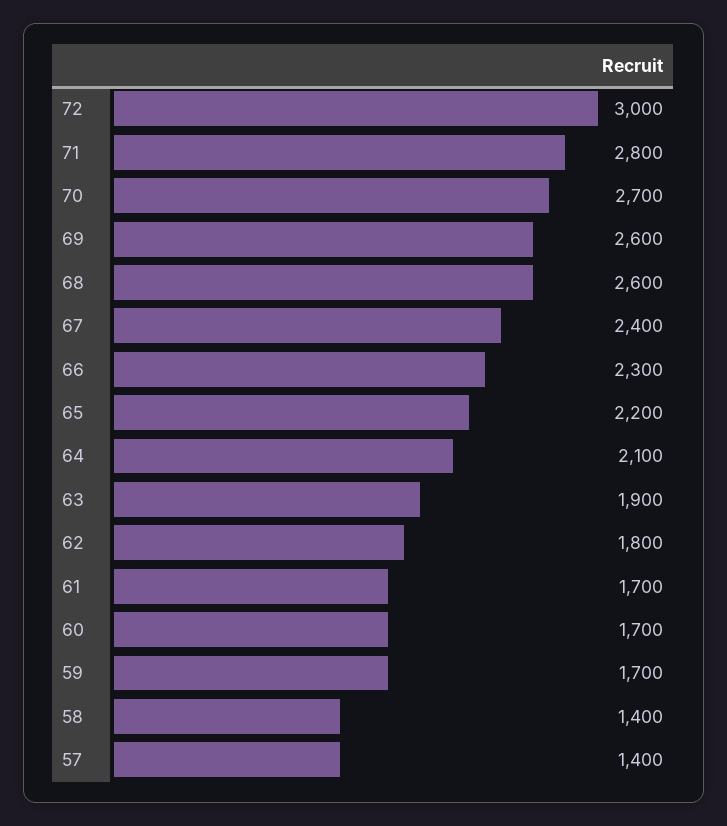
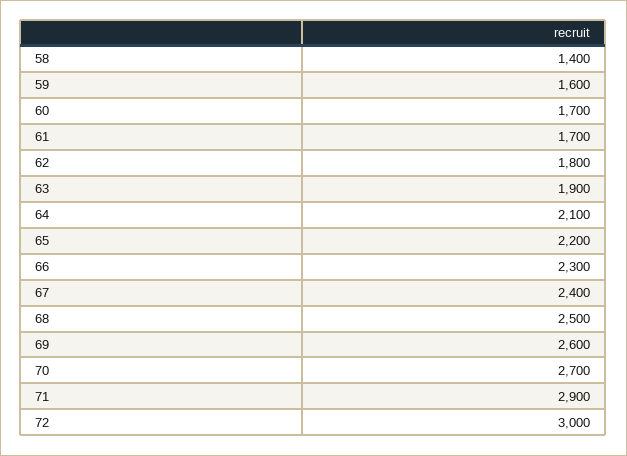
  {
    "72": 3000,
-   "71": 2800,
+   "71": 2900,
    "70": 2700,
    "69": 2600,
-   "68": 2600,
+   "68": 2500,
    "67": 2400,
    "66": 2300,
    "65": 2200,
    "64": 2100,
    "63": 1900,
    "62": 1800,
    "61": 1700,
    "60": 1700,
-   "59": 1700,
+   "59": 1600,
-   "58": 1400,
+   "58": 1400
-   "57": 1400
  }

